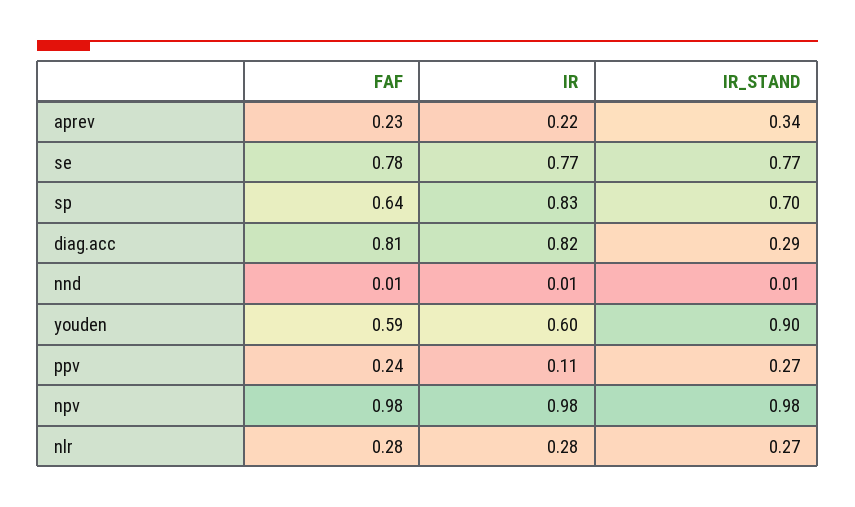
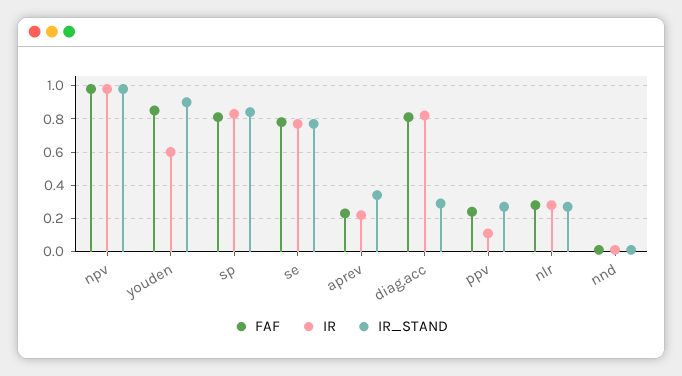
  {
    "FAF": {
      "aprev": 0.23,
      "se": 0.78,
-     "sp": 0.64,
+     "sp": 0.8,
      "diag.acc": 0.81,
      "nnd": 0.01,
-     "youden": 0.59,
+     "youden": 0.85,
      "ppv": 0.24,
      "npv": 0.98,
      "nlr": 0.28
    },
    "IR": {
      "aprev": 0.22,
      "se": 0.77,
      "sp": 0.83,
      "diag.acc": 0.82,
      "nnd": 0.01,
      "youden": 0.6,
      "ppv": 0.11,
      "npv": 0.98,
      "nlr": 0.28
    },
    "IR_STAND": {
      "aprev": 0.34,
      "se": 0.77,
-     "sp": 0.7,
+     "sp": 0.85,
      "diag.acc": 0.29,
      "nnd": 0.01,
      "youden": 0.9,
      "ppv": 0.27,
      "npv": 0.98,
      "nlr": 0.27
    }
  }

